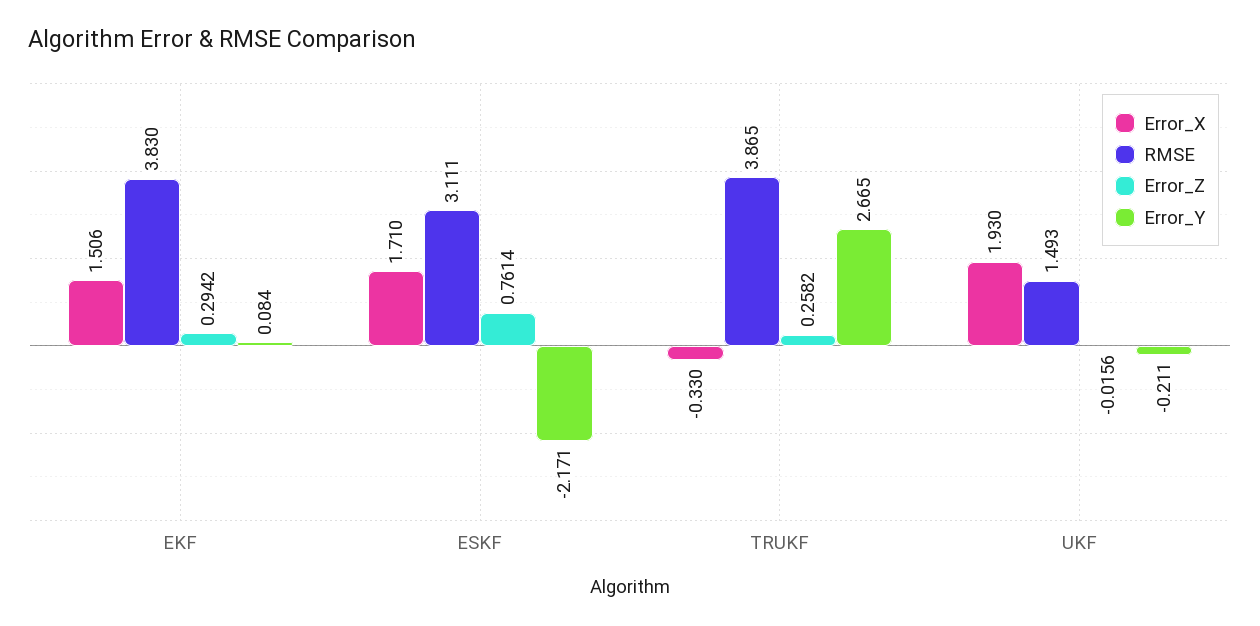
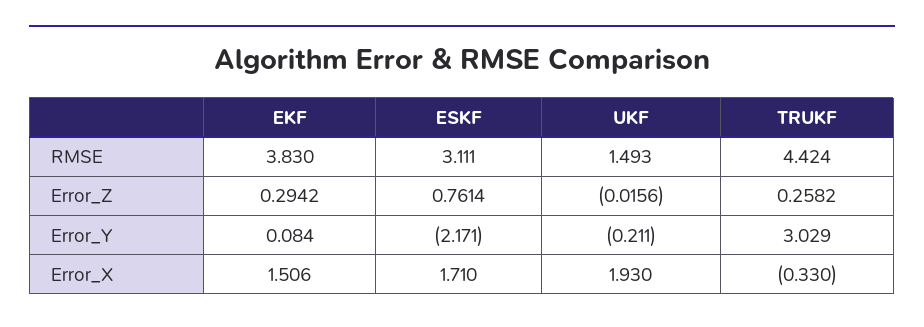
  {
    "Error_X": {
      "EKF": 1.506,
      "ESKF": 1.71,
      "TRUKF": -0.33,
      "UKF": 1.93
    },
    "RMSE": {
      "EKF": 3.83,
      "ESKF": 3.111,
-     "TRUKF": 3.865,
+     "TRUKF": 4.424,
      "UKF": 1.493
    },
    "Error_Z": {
      "EKF": 0.2942,
      "ESKF": 0.7614,
      "TRUKF": 0.2582,
      "UKF": -0.0156
    },
    "Error_Y": {
      "EKF": 0.084,
      "ESKF": -2.171,
-     "TRUKF": 2.665,
+     "TRUKF": 3.029,
      "UKF": -0.211
    }
  }

